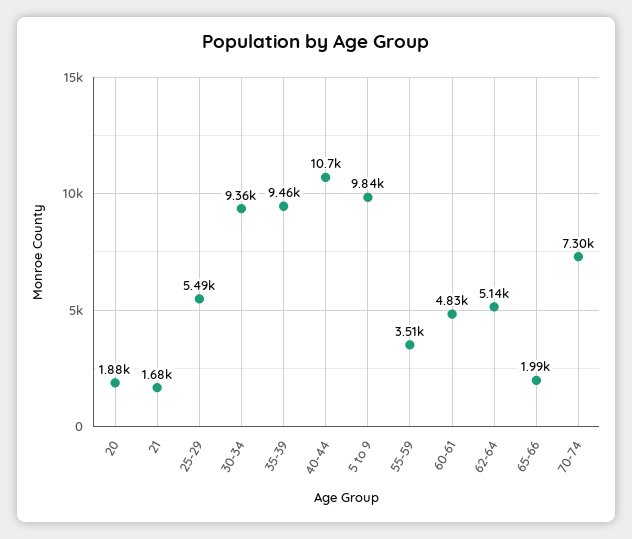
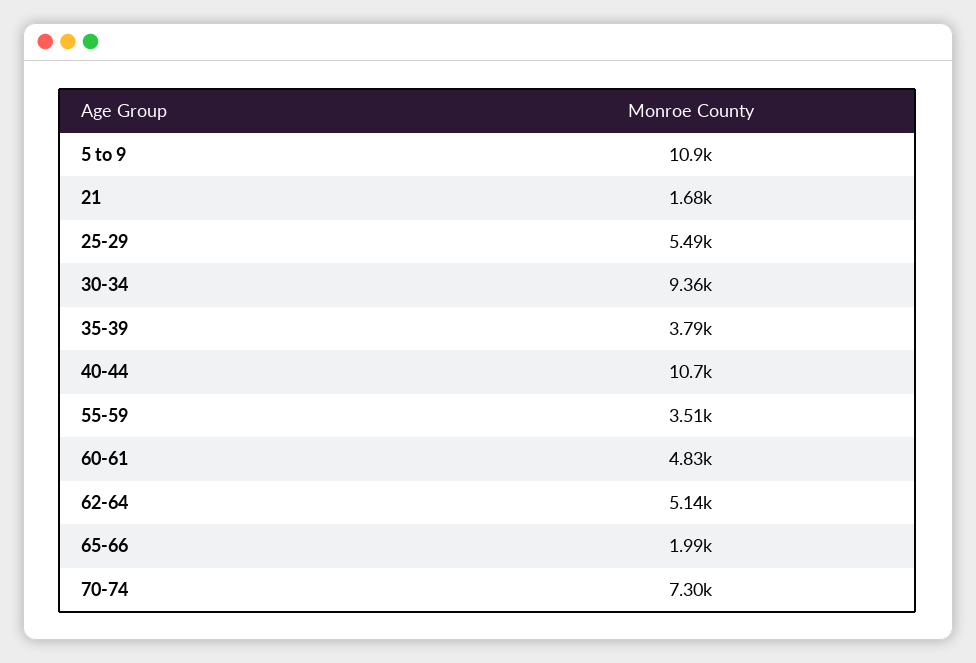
  {
-   "20": 1880,
    "21": 1680,
    "25-29": 5490,
    "30-34": 9360,
-   "35-39": 9460,
+   "35-39": 3790,
    "40-44": 10700,
-   "5 to 9": 9840,
+   "5 to 9": 10900,
    "55-59": 3510,
    "60-61": 4830,
    "62-64": 5140,
    "65-66": 1990,
    "70-74": 7300
  }

